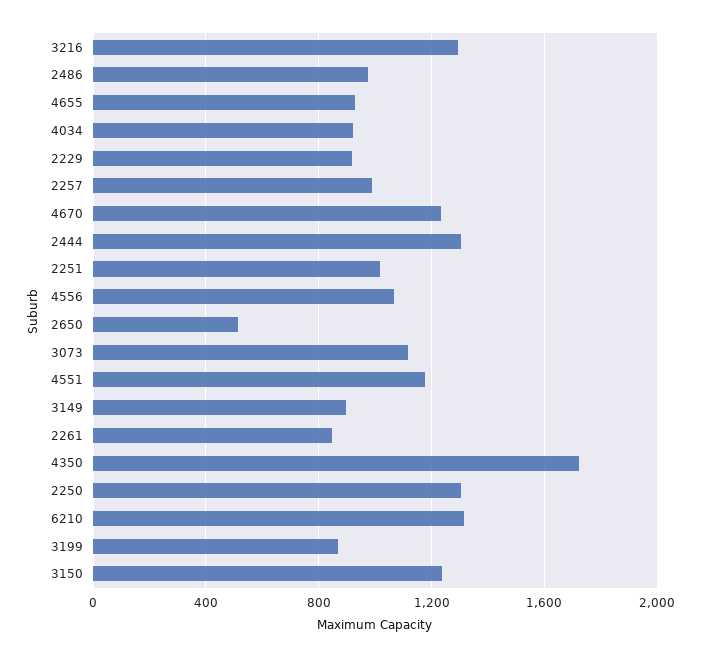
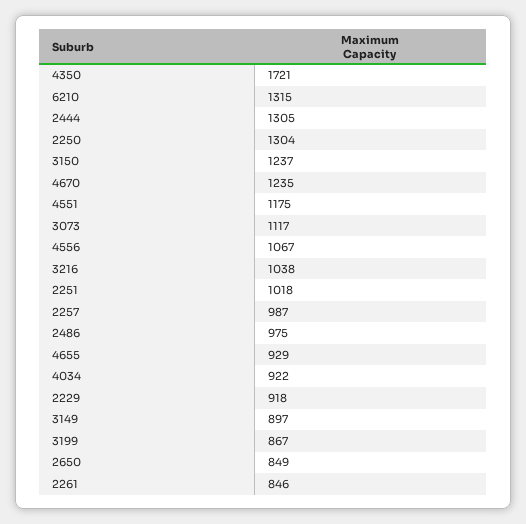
  {
-   "3216": 1300,
+   "3216": 1038,
    "2486": 975,
    "4655": 929,
    "4034": 922,
    "2229": 918,
    "2257": 987,
    "4670": 1235,
    "2444": 1305,
    "2251": 1018,
    "4556": 1067,
-   "2650": 500,
+   "2650": 849,
    "3073": 1117,
    "4551": 1175,
    "3149": 897,
    "2261": 846,
    "4350": 1721,
    "2250": 1304,
    "6210": 1315,
    "3199": 867,
    "3150": 1237
  }

